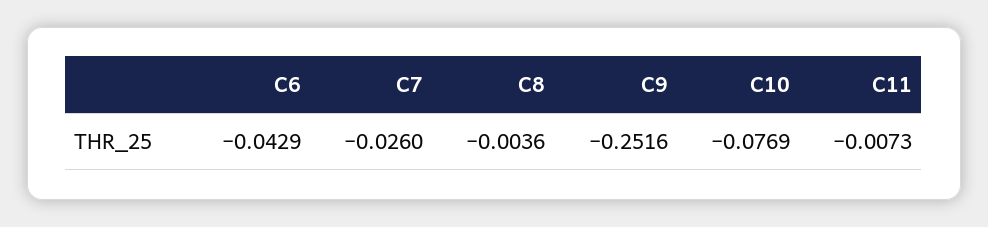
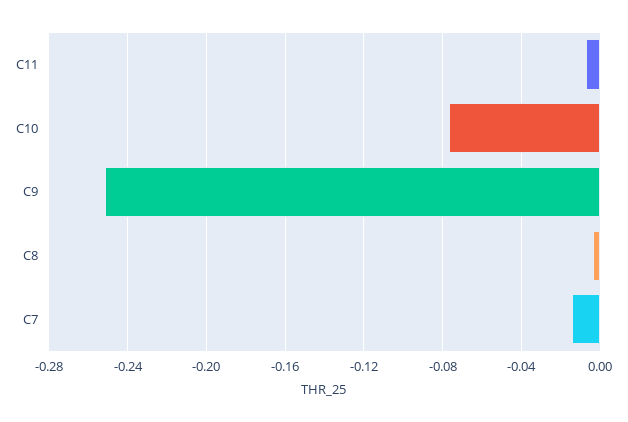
  {
-   "C6": -0.0429,
-   "C7": -0.026,
+   "C7": -0.015,
    "C8": -0.0036,
    "C9": -0.2516,
    "C10": -0.0769,
    "C11": -0.0073
  }

